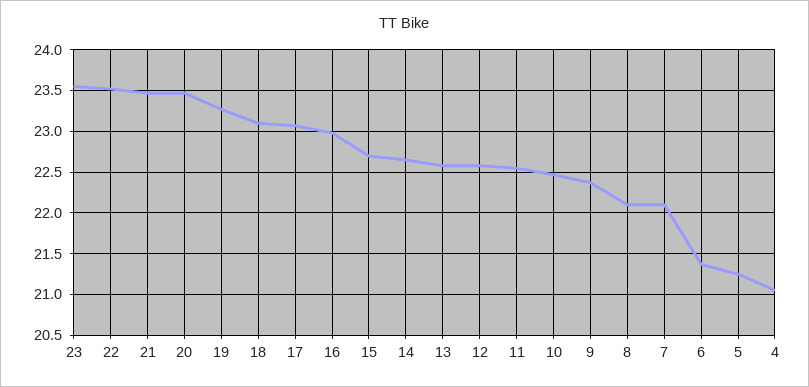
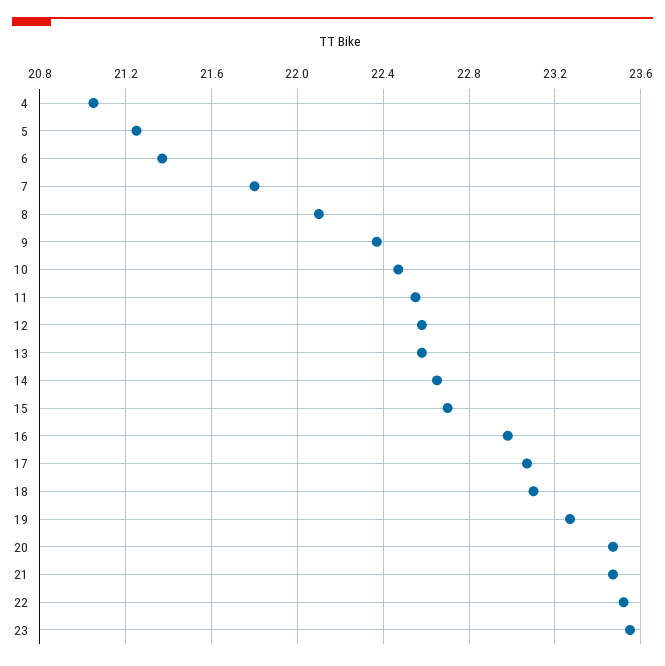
  {
    "23": 23.55,
    "22": 23.5,
    "21": 23.45,
    "20": 23.45,
    "19": 23.25,
    "18": 23.1,
    "17": 23.05,
    "16": 23,
    "15": 22.7,
    "14": 22.65,
    "13": 22.6,
    "12": 22.6,
    "11": 22.55,
    "10": 22.45,
    "9": 22.35,
    "8": 22.1,
-   "7": 22.1,
+   "7": 21.8,
    "6": 21.35,
    "5": 21.25,
    "4": 21.05
  }

